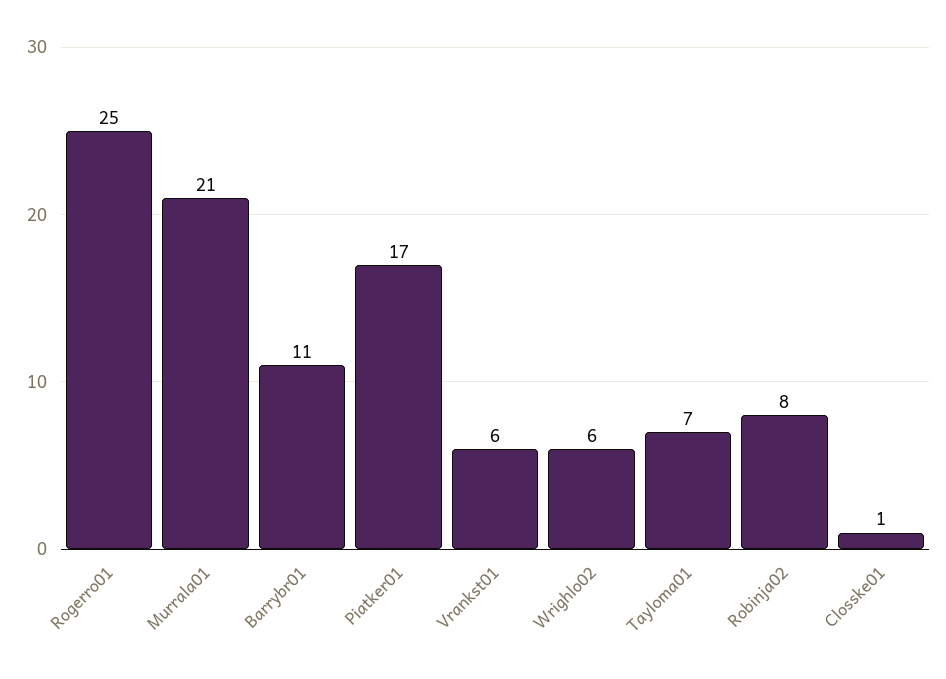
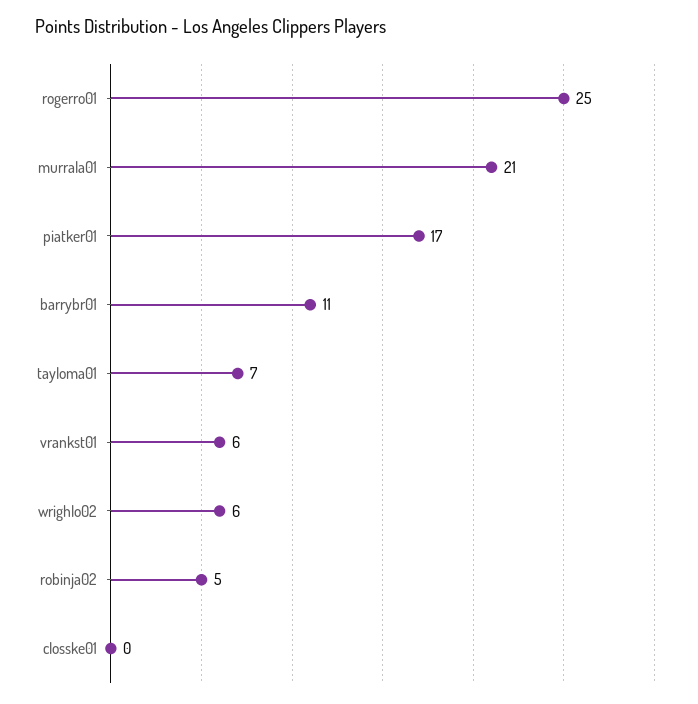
  {
    "Rogerro01": 25,
    "Murrala01": 21,
    "Barrybr01": 11,
    "Piatker01": 17,
    "Vrankst01": 6,
    "Wrighlo02": 6,
    "Tayloma01": 7,
-   "Robinja02": 8,
+   "Robinja02": 5,
-   "Closske01": 1
+   "Closske01": 0
  }

